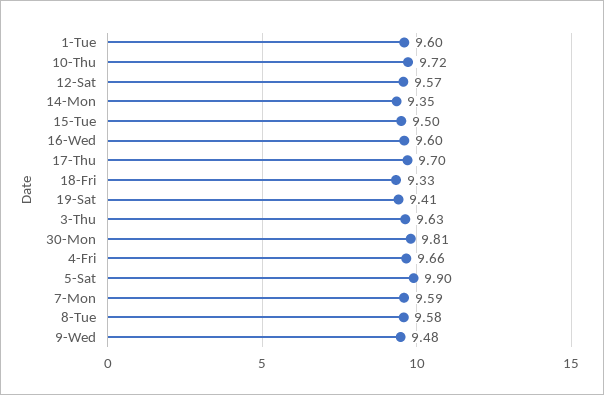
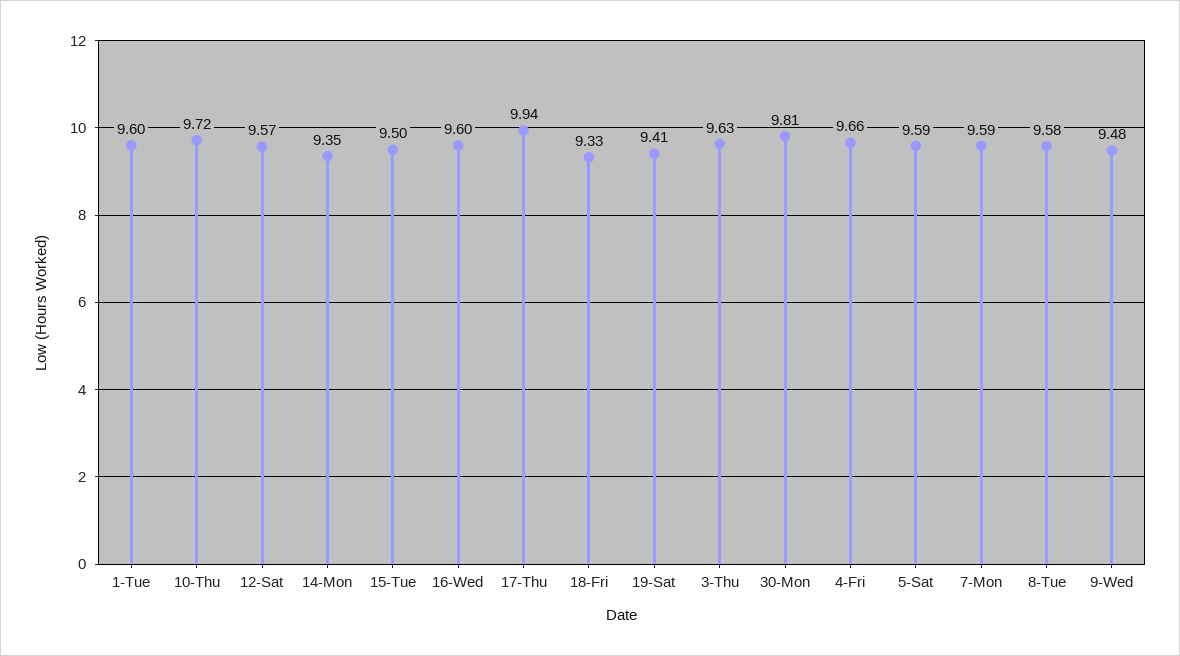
  {
    "1-Tue": 9.6,
    "10-Thu": 9.72,
    "12-Sat": 9.57,
    "14-Mon": 9.35,
    "15-Tue": 9.5,
    "16-Wed": 9.6,
-   "17-Thu": 9.7,
+   "17-Thu": 9.94,
    "18-Fri": 9.33,
    "19-Sat": 9.41,
    "3-Thu": 9.63,
    "30-Mon": 9.81,
    "4-Fri": 9.66,
-   "5-Sat": 9.9,
+   "5-Sat": 9.59,
    "7-Mon": 9.59,
    "8-Tue": 9.58,
    "9-Wed": 9.48
  }

